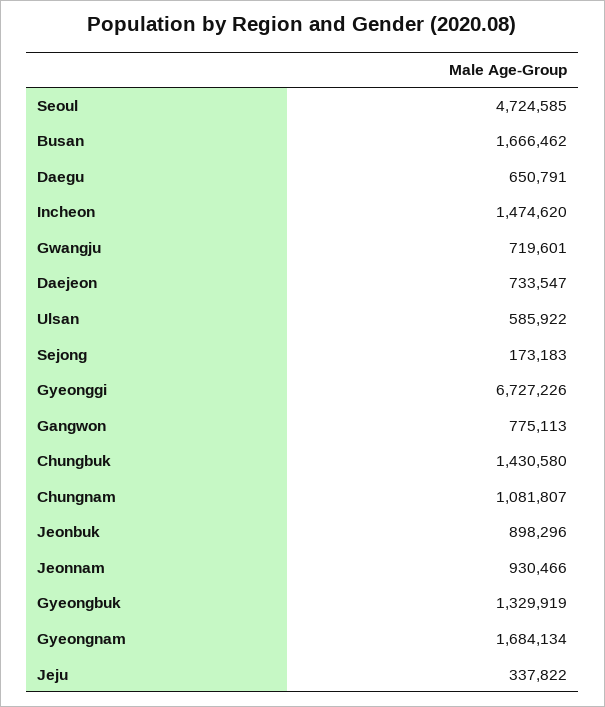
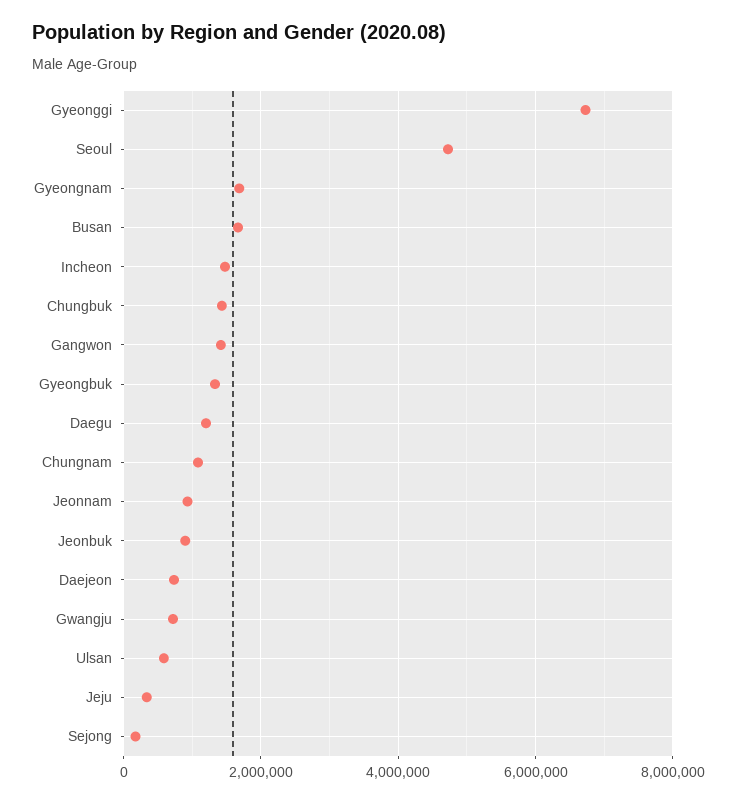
  {
    "Seoul": 4724585,
    "Busan": 1666462,
-   "Daegu": 650791,
+   "Daegu": 1200000,
    "Incheon": 1474620,
    "Gwangju": 719601,
    "Daejeon": 733547,
    "Ulsan": 585922,
    "Sejong": 173183,
    "Gyeonggi": 6727226,
-   "Gangwon": 775113,
+   "Gangwon": 1400000,
    "Chungbuk": 1430580,
    "Chungnam": 1081807,
    "Jeonbuk": 898296,
    "Jeonnam": 930466,
    "Gyeongbuk": 1329919,
    "Gyeongnam": 1684134,
    "Jeju": 337822
  }

